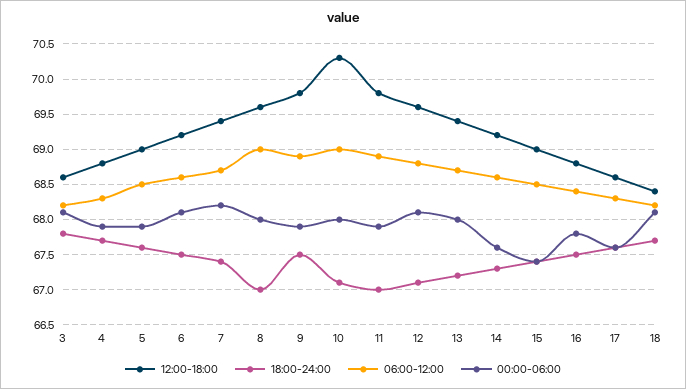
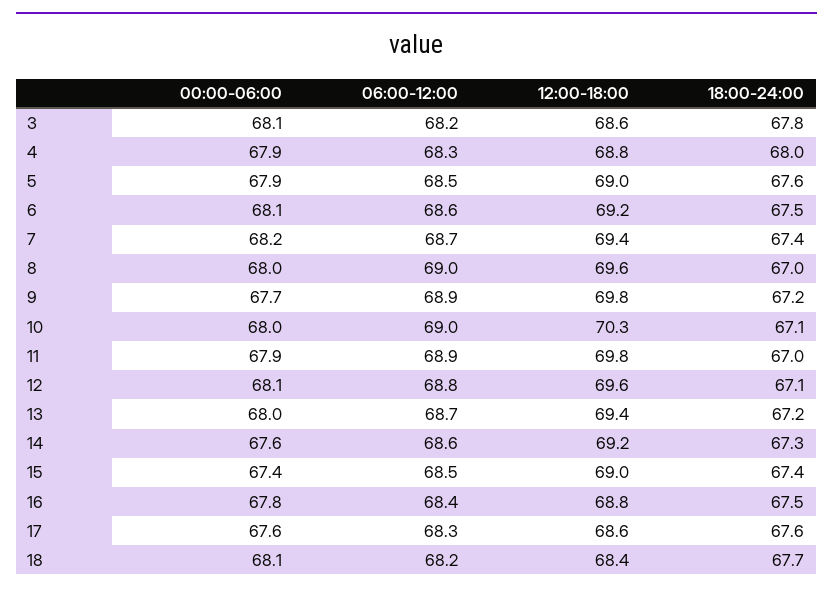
  {
    "12:00-18:00": {
      "3": 68.6,
      "4": 68.8,
      "5": 69,
      "6": 69.2,
      "7": 69.4,
      "8": 69.6,
      "9": 69.8,
      "10": 70.3,
      "11": 69.8,
      "12": 69.6,
      "13": 69.4,
      "14": 69.2,
      "15": 69,
      "16": 68.8,
      "17": 68.6,
      "18": 68.4
    },
    "18:00-24:00": {
      "3": 67.8,
-     "4": 67.7,
+     "4": 68,
      "5": 67.6,
      "6": 67.5,
      "7": 67.4,
      "8": 67,
-     "9": 67.5,
+     "9": 67.2,
      "10": 67.1,
      "11": 67,
      "12": 67.1,
      "13": 67.2,
      "14": 67.3,
      "15": 67.4,
      "16": 67.5,
      "17": 67.6,
      "18": 67.7
    },
    "06:00-12:00": {
      "3": 68.2,
      "4": 68.3,
      "5": 68.5,
      "6": 68.6,
      "7": 68.7,
      "8": 69,
      "9": 68.9,
      "10": 69,
      "11": 68.9,
      "12": 68.8,
      "13": 68.7,
      "14": 68.6,
      "15": 68.5,
      "16": 68.4,
      "17": 68.3,
      "18": 68.2
    },
    "00:00-06:00": {
      "3": 68.1,
      "4": 67.9,
      "5": 67.9,
      "6": 68.1,
      "7": 68.2,
      "8": 68,
-     "9": 67.9,
+     "9": 67.7,
      "10": 68,
      "11": 67.9,
      "12": 68.1,
      "13": 68,
      "14": 67.6,
      "15": 67.4,
      "16": 67.8,
      "17": 67.6,
      "18": 68.1
    }
  }

